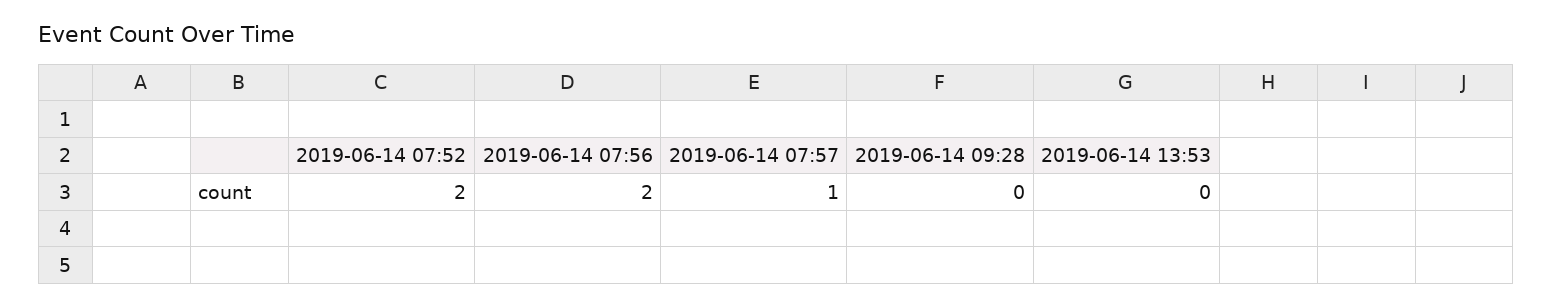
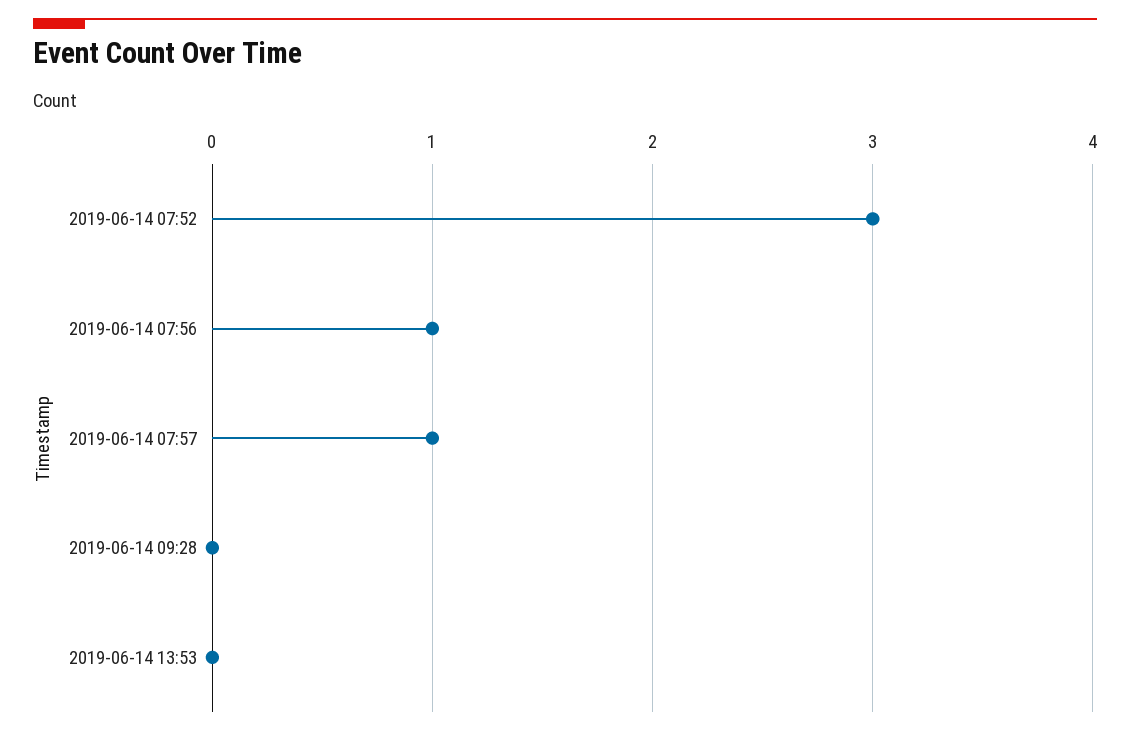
  {
-   "2019-06-14 07:52": 2,
+   "2019-06-14 07:52": 3,
-   "2019-06-14 07:56": 2,
+   "2019-06-14 07:56": 1,
    "2019-06-14 07:57": 1,
    "2019-06-14 09:28": 0,
    "2019-06-14 13:53": 0
  }

